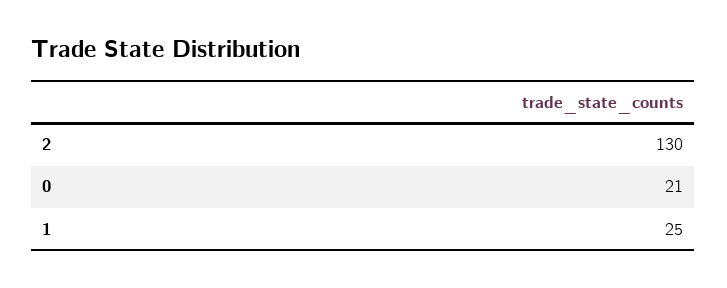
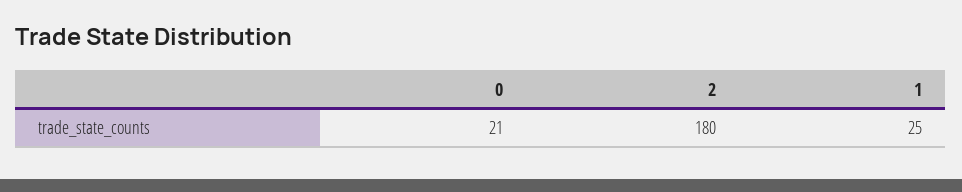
  {
-   "2": 130,
+   "2": 180,
    "0": 21,
    "1": 25
  }

